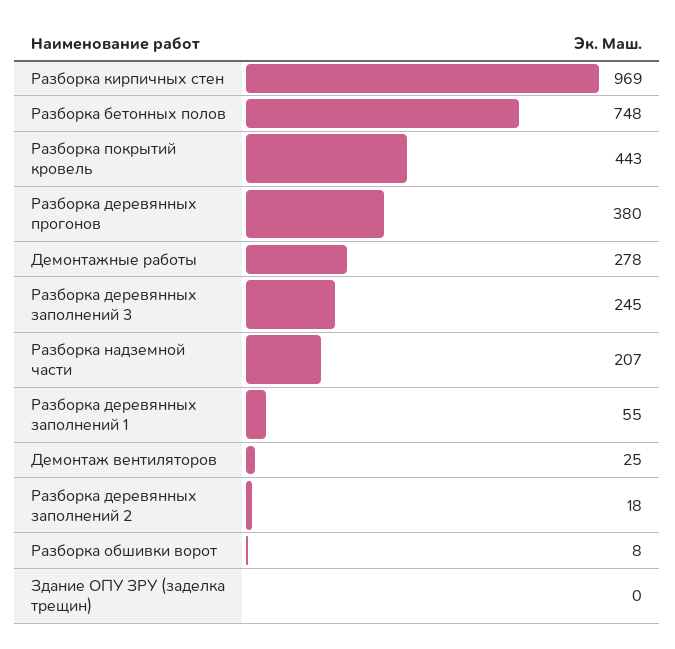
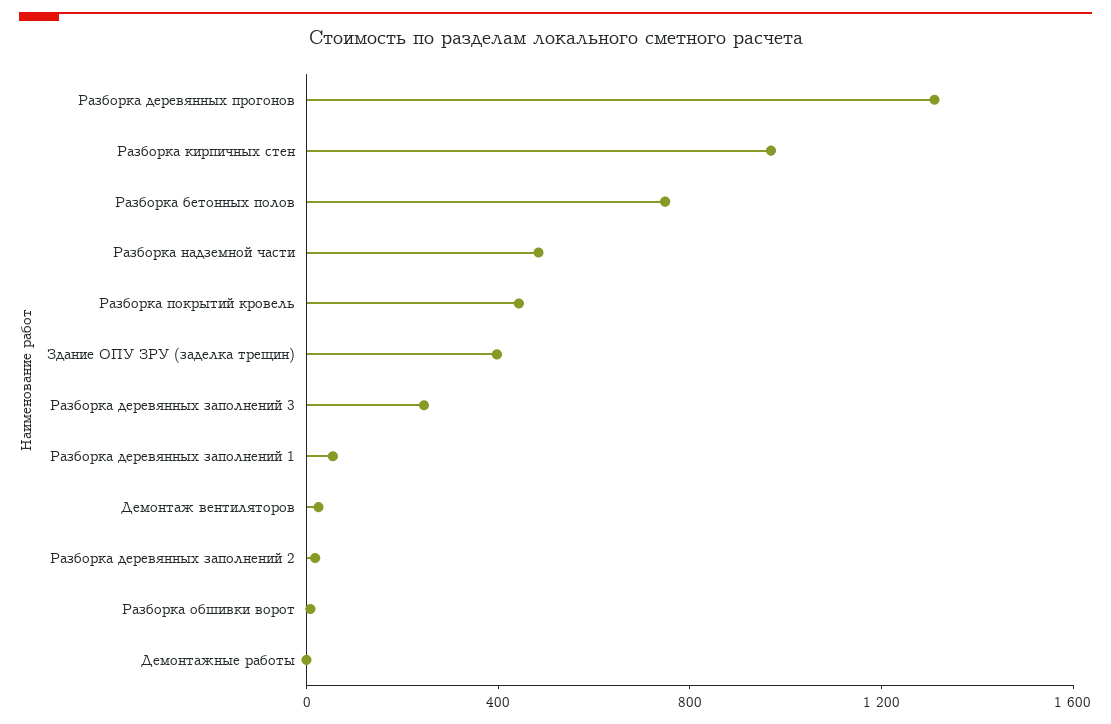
  {
    "Разборка кирпичных стен": 969,
    "Разборка бетонных полов": 748,
    "Разборка покрытий кровель": 443,
-   "Разборка деревянных прогонов": 380,
+   "Разборка деревянных прогонов": 1300,
-   "Демонтажные работы": 278,
+   "Демонтажные работы": 0,
    "Разборка деревянных заполнений 3": 245,
-   "Разборка надземной части": 207,
+   "Разборка надземной части": 500,
    "Разборка деревянных заполнений 1": 55,
    "Демонтаж вентиляторов": 25,
    "Разборка деревянных заполнений 2": 18,
    "Разборка обшивки ворот": 8,
-   "Здание ОПУ ЗРУ (заделка трещин)": 0
+   "Здание ОПУ ЗРУ (заделка трещин)": 400
  }

